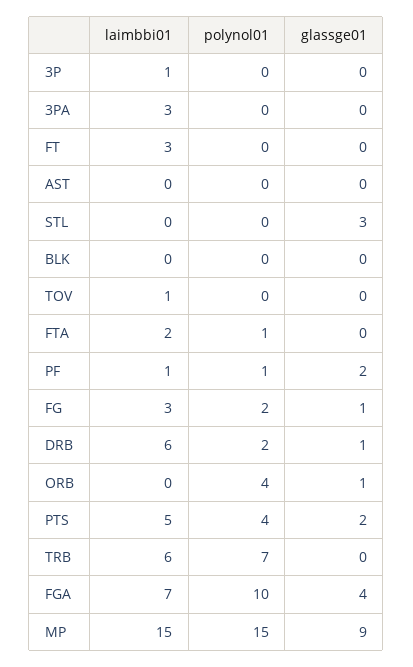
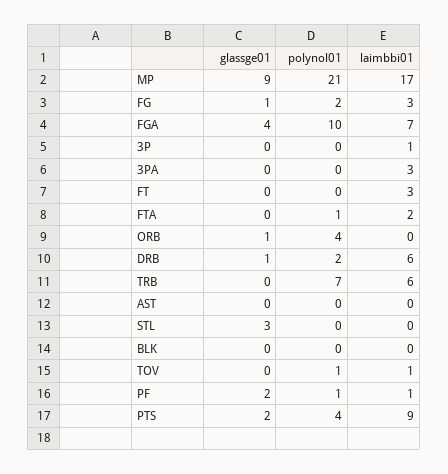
  {
    "laimbbi01": {
      "3P": 1,
      "3PA": 3,
      "FT": 3,
      "AST": 0,
      "STL": 0,
      "BLK": 0,
      "TOV": 1,
      "FTA": 2,
      "PF": 1,
      "FG": 3,
      "DRB": 6,
      "ORB": 0,
-     "PTS": 5,
+     "PTS": 9,
      "TRB": 6,
      "FGA": 7,
-     "MP": 15
+     "MP": 17
    },
    "polynol01": {
      "3P": 0,
      "3PA": 0,
      "FT": 0,
      "AST": 0,
      "STL": 0,
      "BLK": 0,
-     "TOV": 0,
+     "TOV": 1,
      "FTA": 1,
      "PF": 1,
      "FG": 2,
      "DRB": 2,
      "ORB": 4,
      "PTS": 4,
      "TRB": 7,
      "FGA": 10,
-     "MP": 15
+     "MP": 21
    },
    "glassge01": {
      "3P": 0,
      "3PA": 0,
      "FT": 0,
      "AST": 0,
      "STL": 3,
      "BLK": 0,
      "TOV": 0,
      "FTA": 0,
      "PF": 2,
      "FG": 1,
      "DRB": 1,
      "ORB": 1,
      "PTS": 2,
      "TRB": 0,
      "FGA": 4,
      "MP": 9
    }
  }

